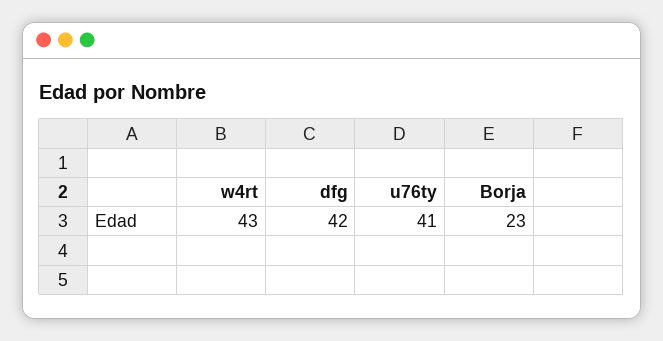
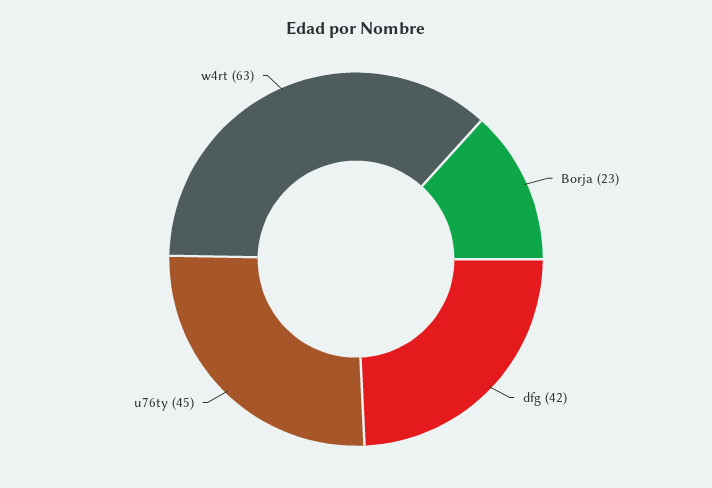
  {
-   "w4rt": 43,
+   "w4rt": 63,
    "dfg": 42,
-   "u76ty": 41,
+   "u76ty": 45,
    "Borja": 23
  }

